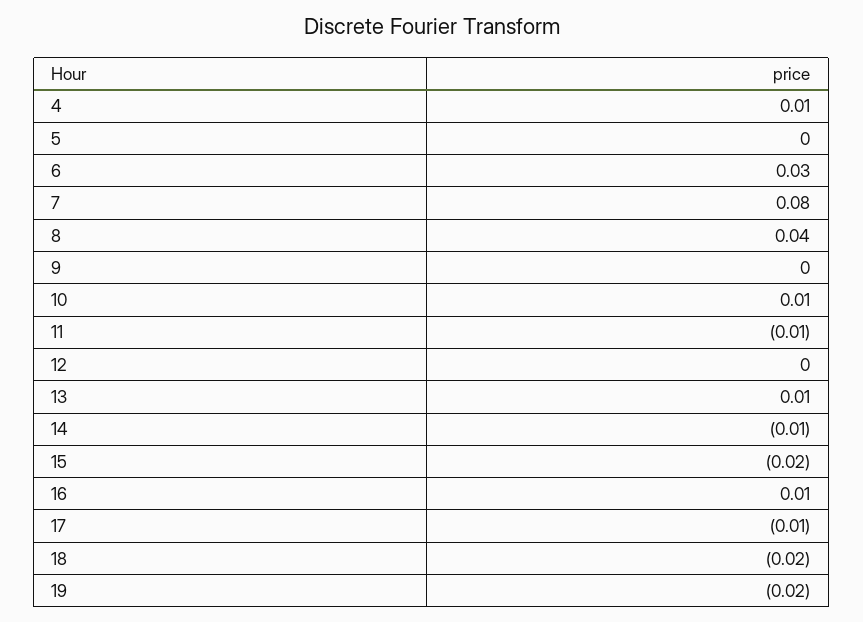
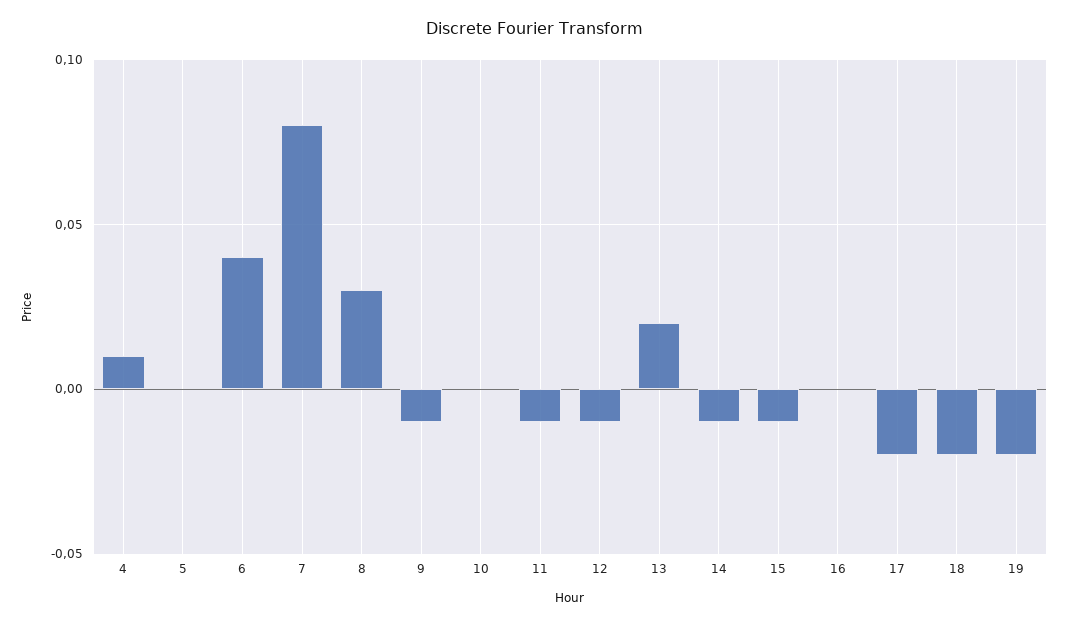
  {
    "4": 0.01,
    "5": 0,
-   "6": 0.03,
+   "6": 0.04,
    "7": 0.08,
-   "8": 0.04,
+   "8": 0.03,
-   "9": 0,
+   "9": -0.01,
-   "10": 0.01,
+   "10": 0,
    "11": -0.01,
-   "12": 0,
+   "12": -0.01,
-   "13": 0.01,
+   "13": 0.02,
    "14": -0.01,
-   "15": -0.02,
+   "15": -0.01,
-   "16": 0.01,
+   "16": 0,
-   "17": -0.01,
+   "17": -0.02,
    "18": -0.02,
    "19": -0.02
  }

